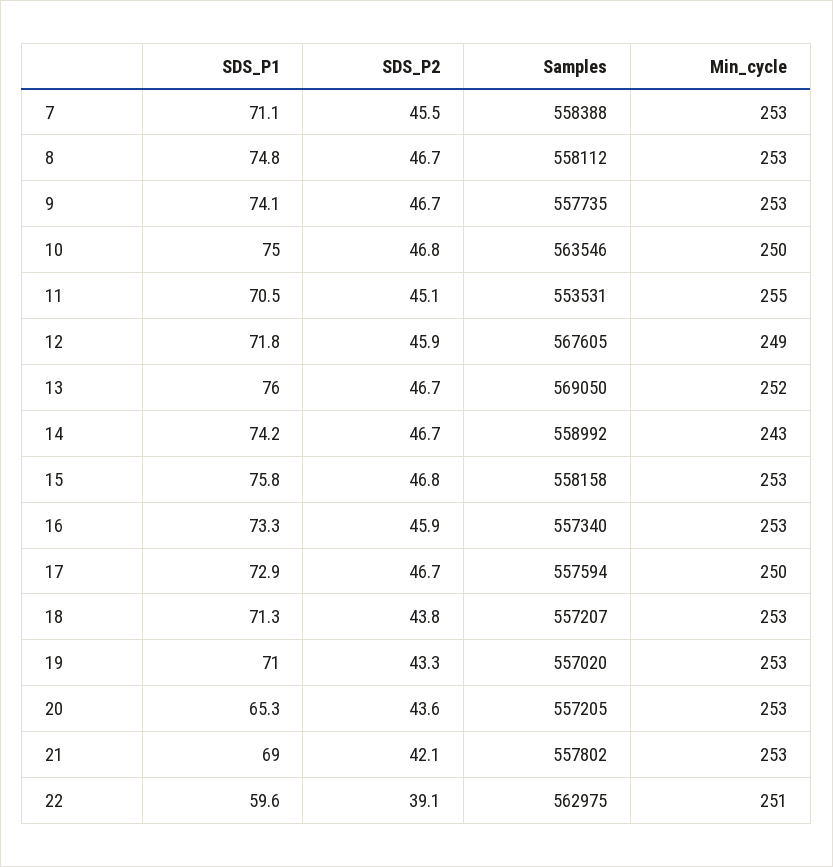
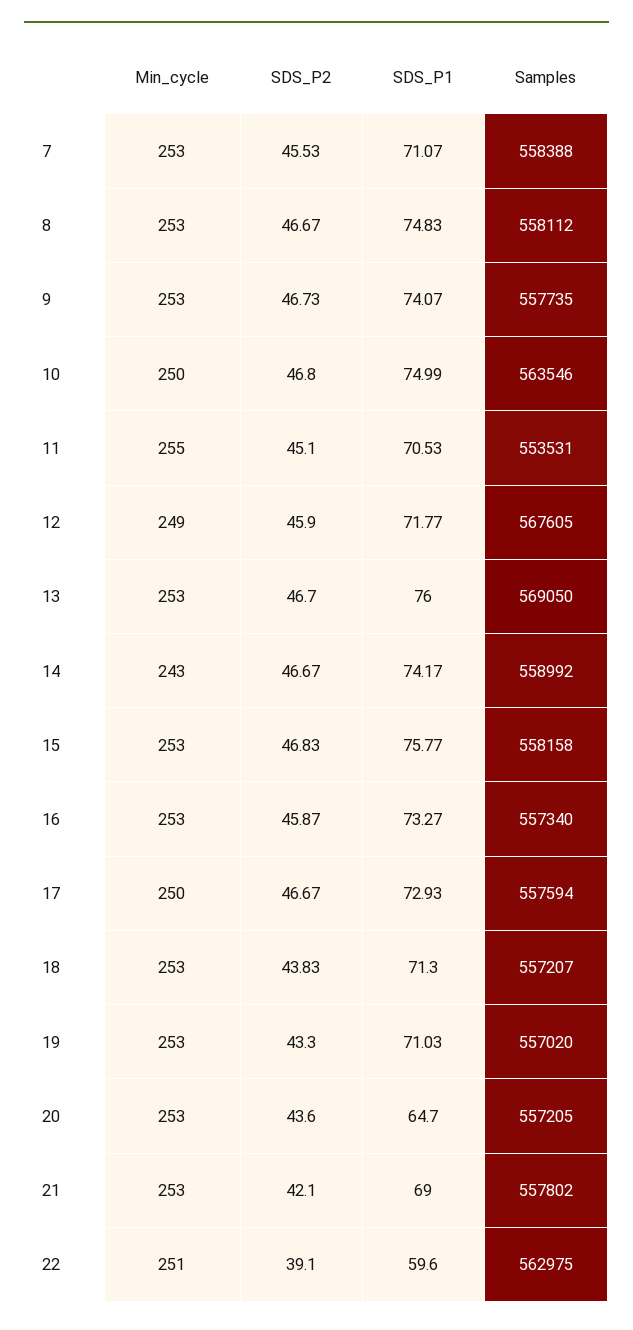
  {
    "SDS_P1": {
      "7": 71.07,
      "8": 74.83,
      "9": 74.07,
      "10": 74.99,
      "11": 70.53,
      "12": 71.77,
      "13": 76,
      "14": 74.17,
      "15": 75.77,
      "16": 73.27,
      "17": 72.93,
      "18": 71.3,
      "19": 71.03,
-     "20": 65.3,
+     "20": 64.7,
      "21": 69,
      "22": 59.6
    },
    "SDS_P2": {
      "7": 45.53,
      "8": 46.67,
      "9": 46.73,
      "10": 46.8,
      "11": 45.1,
      "12": 45.9,
      "13": 46.7,
      "14": 46.67,
      "15": 46.83,
      "16": 45.87,
      "17": 46.67,
      "18": 43.83,
      "19": 43.3,
      "20": 43.6,
      "21": 42.1,
      "22": 39.1
    },
    "Samples": {
      "7": 558388,
      "8": 558112,
      "9": 557735,
      "10": 563546,
      "11": 553531,
      "12": 567605,
      "13": 569050,
      "14": 558992,
      "15": 558158,
      "16": 557340,
      "17": 557594,
      "18": 557207,
      "19": 557020,
      "20": 557205,
      "21": 557802,
      "22": 562975
    },
    "Min_cycle": {
      "7": 253,
      "8": 253,
      "9": 253,
      "10": 250,
      "11": 255,
      "12": 249,
-     "13": 252,
+     "13": 253,
      "14": 243,
      "15": 253,
      "16": 253,
      "17": 250,
      "18": 253,
      "19": 253,
      "20": 253,
      "21": 253,
      "22": 251
    }
  }

